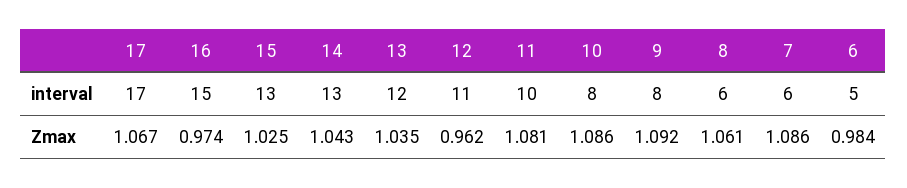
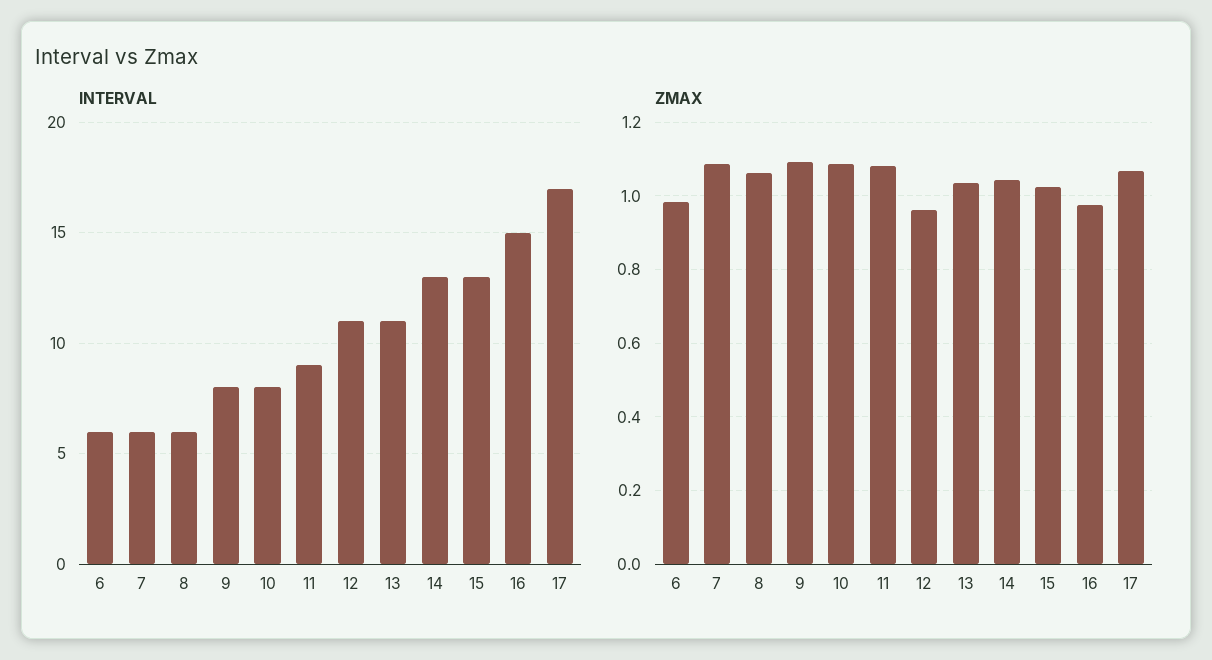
  {
    "interval": {
      "17": 17,
      "16": 15,
      "15": 13,
      "14": 13,
-     "13": 12,
+     "13": 11,
      "12": 11,
-     "11": 10,
+     "11": 9,
      "10": 8,
      "9": 8,
      "8": 6,
      "7": 6,
-     "6": 5
+     "6": 6
    },
    "Zmax": {
      "17": 1.067,
      "16": 0.974,
      "15": 1.025,
      "14": 1.043,
      "13": 1.035,
      "12": 0.962,
      "11": 1.081,
      "10": 1.086,
      "9": 1.092,
      "8": 1.061,
      "7": 1.086,
      "6": 0.984
    }
  }

